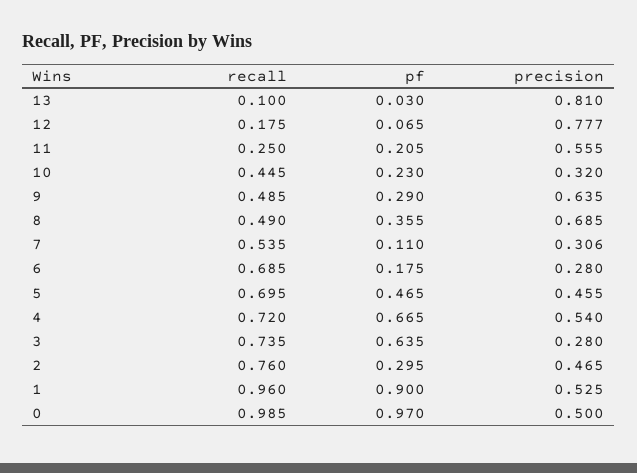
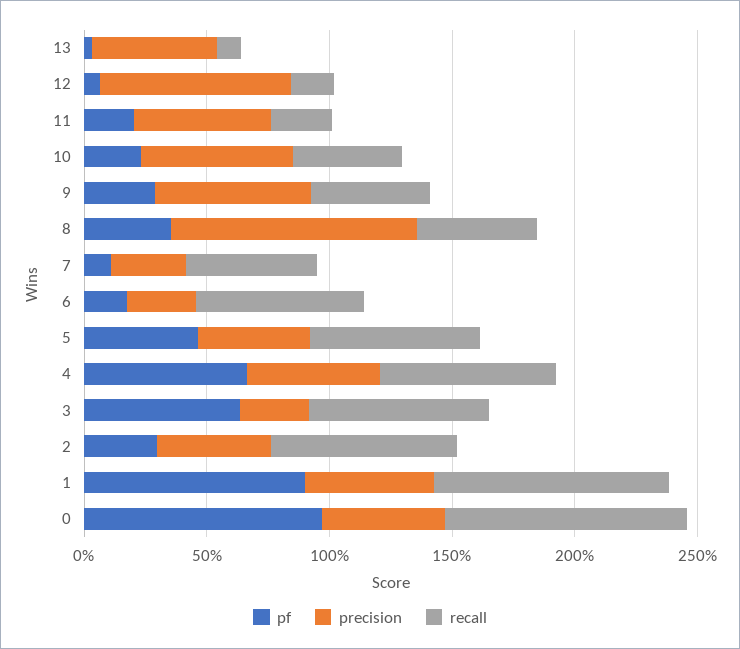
  {
    "recall": {
      "13": 0.1,
      "12": 0.175,
      "11": 0.25,
      "10": 0.445,
      "9": 0.485,
      "8": 0.49,
      "7": 0.535,
      "6": 0.685,
      "5": 0.695,
      "4": 0.72,
      "3": 0.735,
      "2": 0.76,
      "1": 0.96,
      "0": 0.985
    },
    "pf": {
      "13": 0.03,
      "12": 0.065,
      "11": 0.205,
      "10": 0.23,
      "9": 0.29,
      "8": 0.355,
      "7": 0.11,
      "6": 0.175,
      "5": 0.465,
      "4": 0.665,
      "3": 0.635,
      "2": 0.295,
      "1": 0.9,
      "0": 0.97
    },
    "precision": {
-     "13": 0.81,
+     "13": 0.5,
      "12": 0.777,
      "11": 0.555,
-     "10": 0.32,
+     "10": 0.6,
      "9": 0.635,
-     "8": 0.685,
+     "8": 1,
      "7": 0.306,
      "6": 0.28,
      "5": 0.455,
      "4": 0.54,
      "3": 0.28,
      "2": 0.465,
      "1": 0.525,
      "0": 0.5
    }
  }

